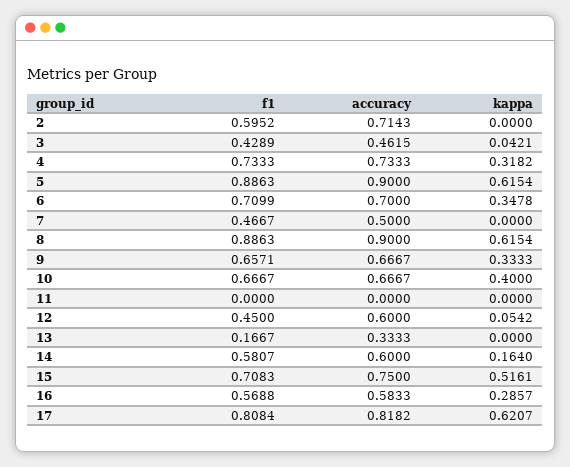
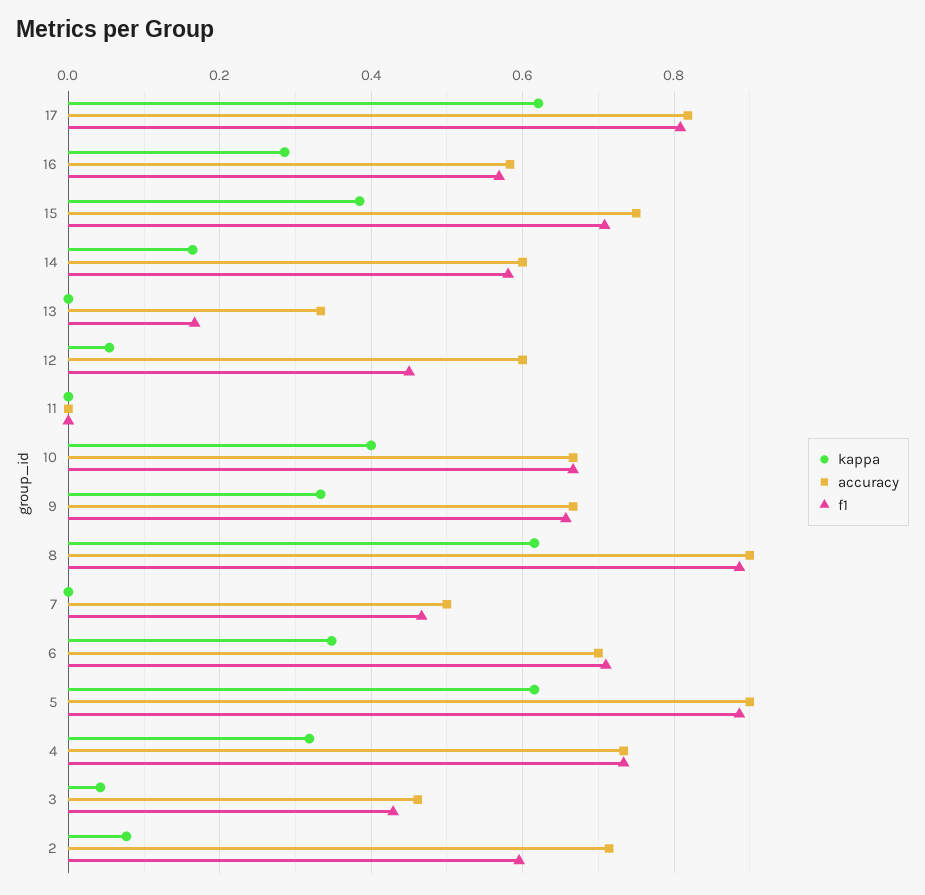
  {
    "f1": {
      "2": 0.5952,
      "3": 0.4289,
      "4": 0.7333,
      "5": 0.8863,
      "6": 0.7099,
      "7": 0.4667,
      "8": 0.8863,
      "9": 0.6571,
      "10": 0.6667,
      "11": 0,
      "12": 0.45,
      "13": 0.1667,
      "14": 0.5807,
      "15": 0.7083,
      "16": 0.5688,
      "17": 0.8084
    },
    "accuracy": {
      "2": 0.7143,
      "3": 0.4615,
      "4": 0.7333,
      "5": 0.9,
      "6": 0.7,
      "7": 0.5,
      "8": 0.9,
      "9": 0.6667,
      "10": 0.6667,
      "11": 0,
      "12": 0.6,
      "13": 0.3333,
      "14": 0.6,
      "15": 0.75,
      "16": 0.5833,
      "17": 0.8182
    },
    "kappa": {
-     "2": 0,
+     "2": 0.08,
      "3": 0.0421,
      "4": 0.3182,
      "5": 0.6154,
      "6": 0.3478,
      "7": 0,
      "8": 0.6154,
      "9": 0.3333,
      "10": 0.4,
      "11": 0,
      "12": 0.0542,
      "13": 0,
      "14": 0.164,
-     "15": 0.5161,
+     "15": 0.38,
      "16": 0.2857,
      "17": 0.6207
    }
  }

